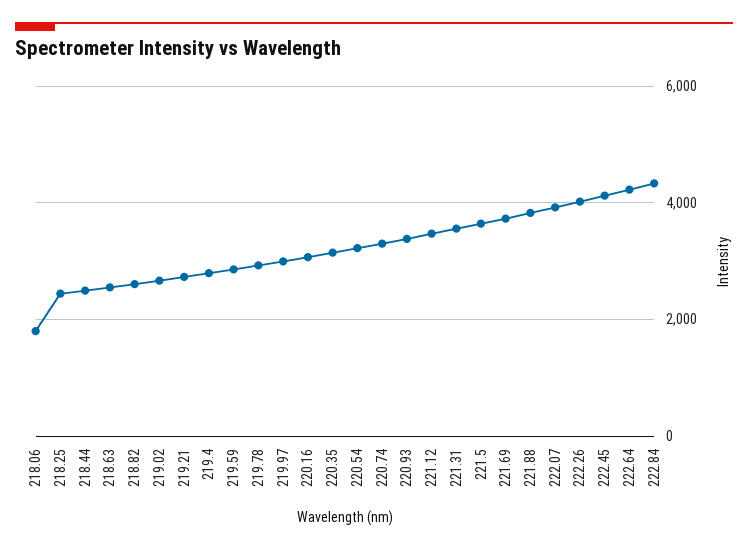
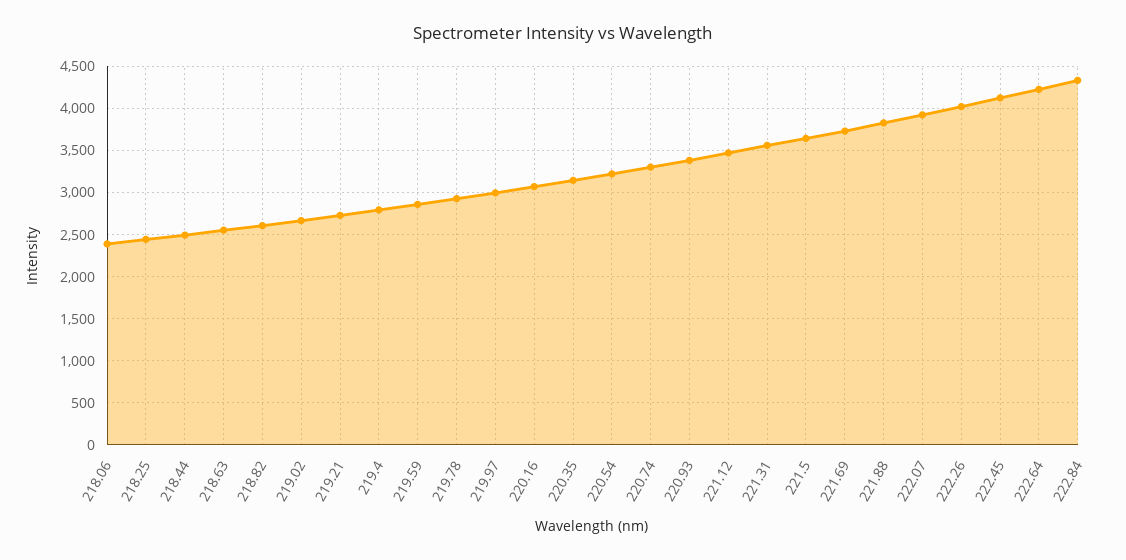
  {
-   "218.06": 1800,
+   "218.06": 2400,
    "218.25": 2400,
    "218.44": 2500,
    "218.63": 2600,
    "218.82": 2600,
    "219.02": 2700,
    "219.21": 2700,
    "219.4": 2800,
    "219.59": 2900,
    "219.78": 2900,
    "219.97": 3000,
    "220.16": 3100,
    "220.35": 3100,
    "220.54": 3200,
    "220.74": 3300,
    "220.93": 3400,
    "221.12": 3500,
    "221.31": 3600,
    "221.5": 3600,
    "221.69": 3700,
    "221.88": 3800,
    "222.07": 3900,
    "222.26": 4000,
    "222.45": 4100,
    "222.64": 4200,
    "222.84": 4300
  }

